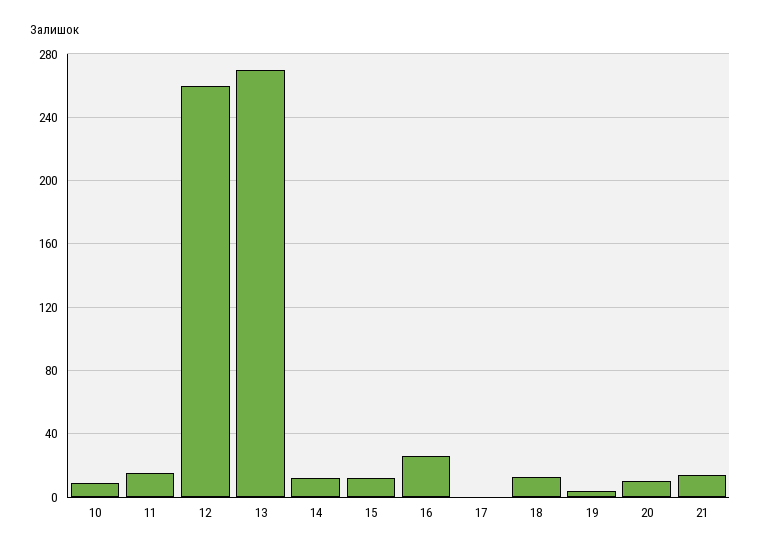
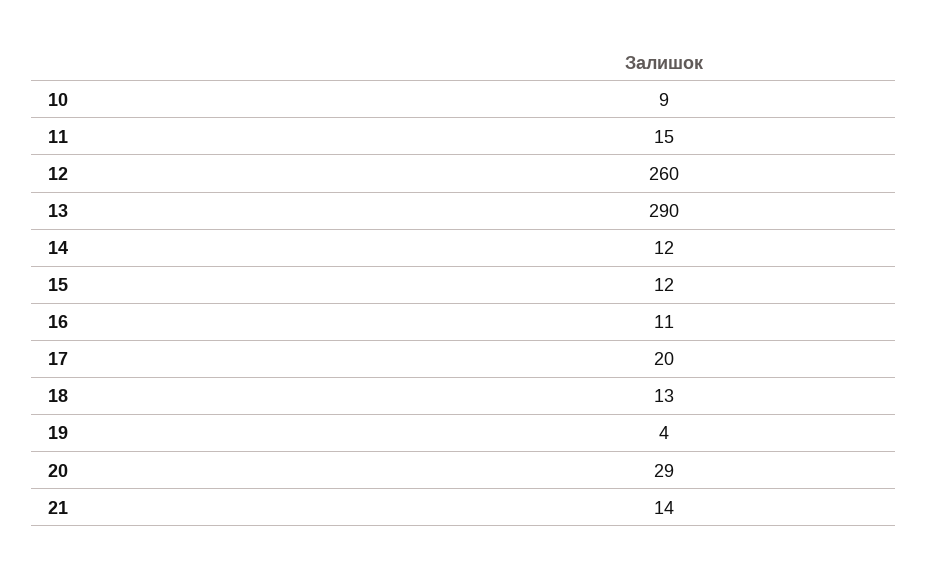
  {
    "10": 9,
    "11": 15,
    "12": 260,
-   "13": 270,
+   "13": 290,
    "14": 12,
    "15": 12,
-   "16": 25,
+   "16": 11,
-   "17": 0,
+   "17": 20,
    "18": 13,
    "19": 4,
-   "20": 10,
+   "20": 29,
    "21": 14
  }

